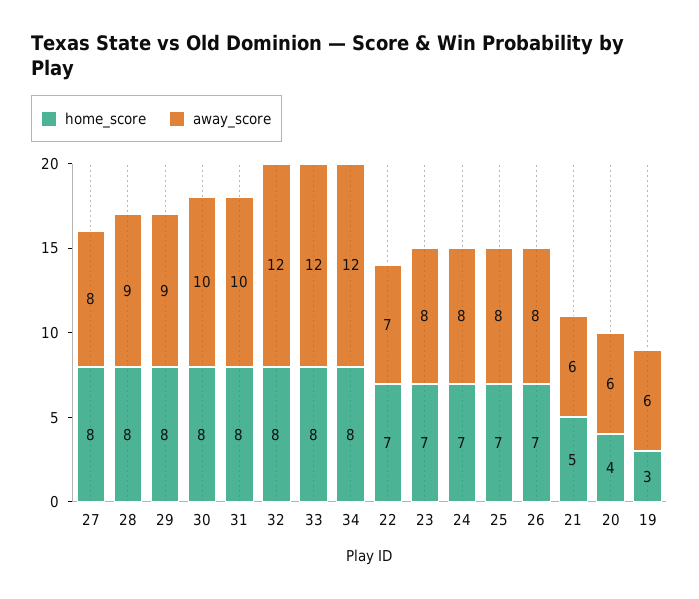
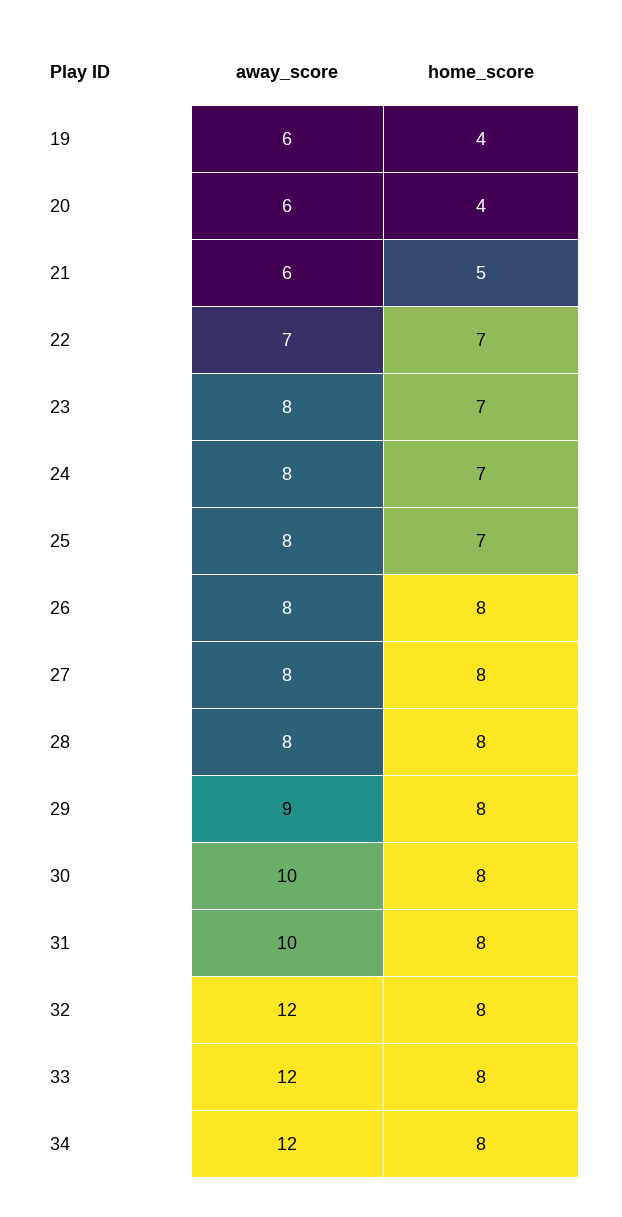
  {
    "home_score": {
      "27": 8,
      "28": 8,
      "29": 8,
      "30": 8,
      "31": 8,
      "32": 8,
      "33": 8,
      "34": 8,
      "22": 7,
      "23": 7,
      "24": 7,
      "25": 7,
-     "26": 7,
+     "26": 8,
      "21": 5,
      "20": 4,
-     "19": 3
+     "19": 4
    },
    "away_score": {
      "27": 8,
-     "28": 9,
+     "28": 8,
      "29": 9,
      "30": 10,
      "31": 10,
      "32": 12,
      "33": 12,
      "34": 12,
      "22": 7,
      "23": 8,
      "24": 8,
      "25": 8,
      "26": 8,
      "21": 6,
      "20": 6,
      "19": 6
    }
  }

